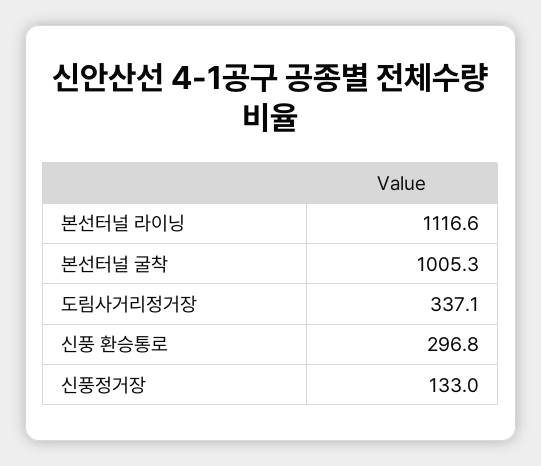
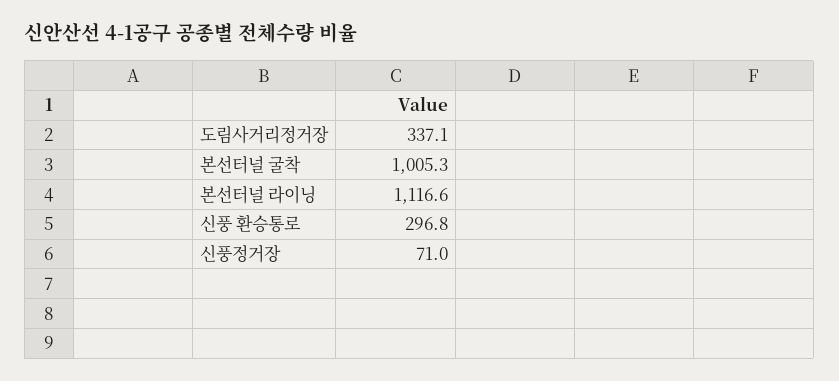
  {
    "본선터널 라이닝": 1116.6,
    "본선터널 굴착": 1005.3,
    "도림사거리정거장": 337.1,
    "신풍 환승통로": 296.8,
-   "신풍정거장": 133
+   "신풍정거장": 71
  }

